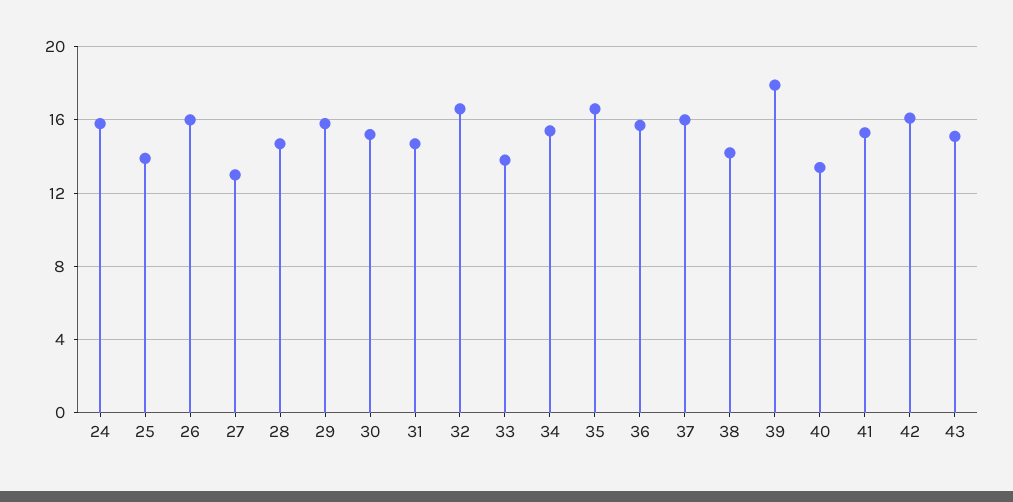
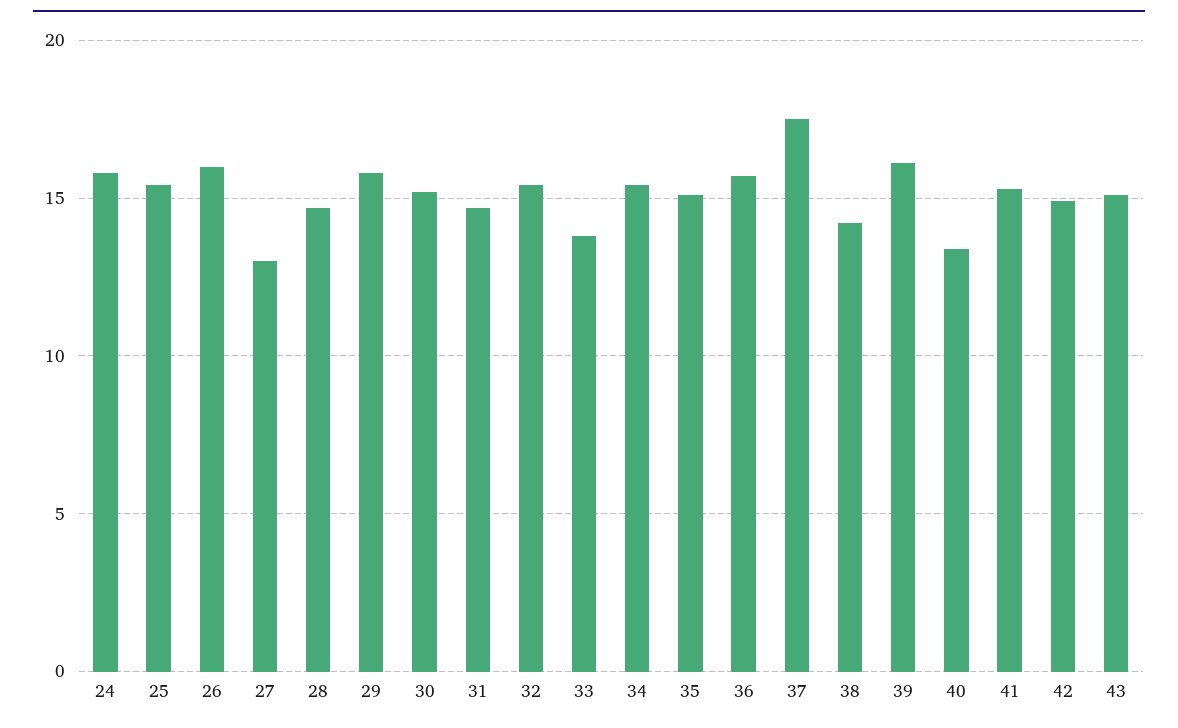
  {
    "24": 16,
-   "25": 14,
+   "25": 15.5,
    "26": 16,
    "27": 13,
    "28": 14.5,
    "29": 16,
    "30": 15,
    "31": 14.5,
-   "32": 16.5,
+   "32": 15.5,
    "33": 14,
    "34": 15.5,
-   "35": 16.5,
+   "35": 15,
    "36": 15.5,
-   "37": 16,
+   "37": 17.5,
    "38": 14,
-   "39": 18,
+   "39": 16,
    "40": 13.5,
    "41": 15.5,
-   "42": 16,
+   "42": 15,
    "43": 15
  }

